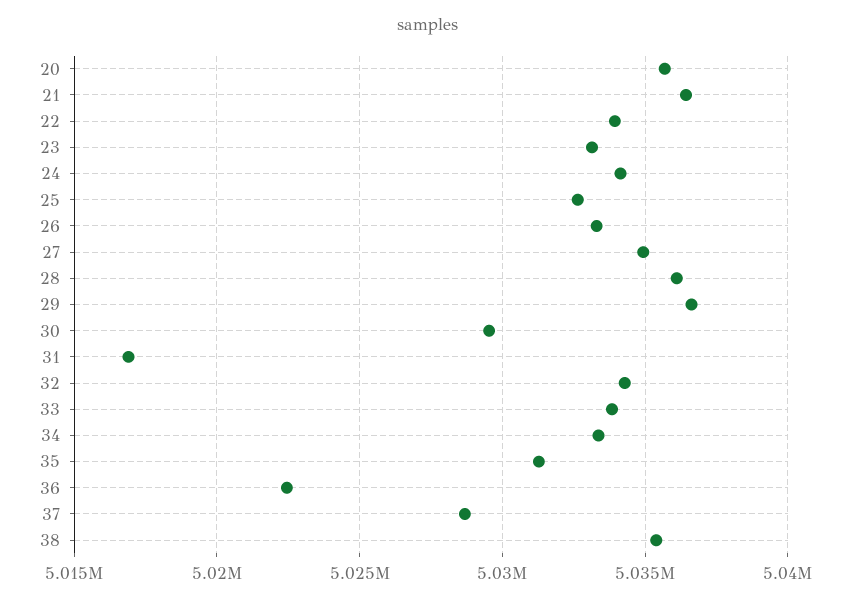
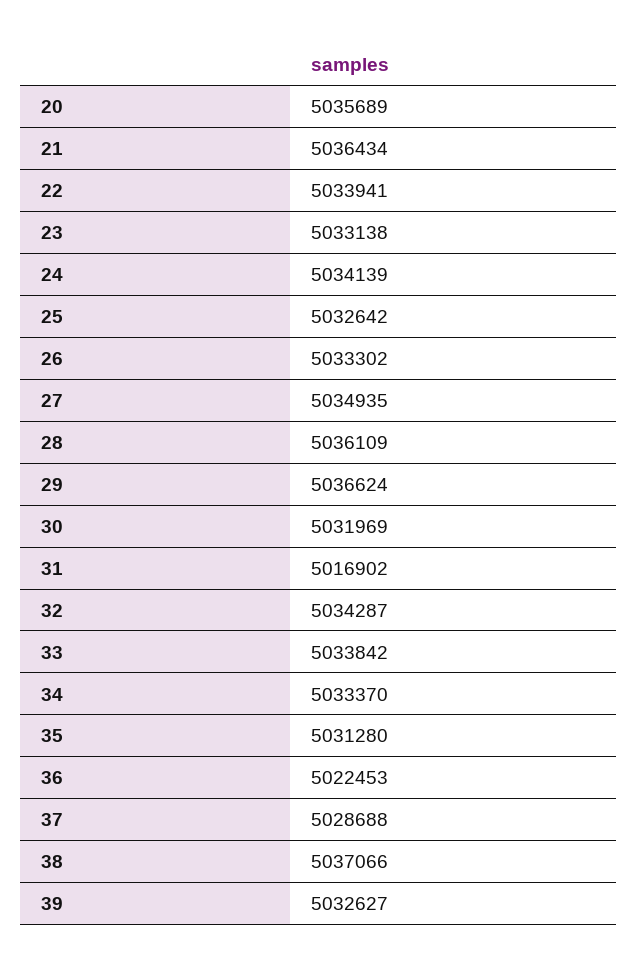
  {
    "20": 5035689,
    "21": 5036434,
    "22": 5033941,
    "23": 5033138,
    "24": 5034139,
    "25": 5032642,
    "26": 5033302,
    "27": 5034935,
    "28": 5036109,
    "29": 5036624,
-   "30": 5029500,
+   "30": 5031969,
    "31": 5016902,
    "32": 5034287,
    "33": 5033842,
    "34": 5033370,
    "35": 5031280,
    "36": 5022453,
    "37": 5028688,
-   "38": 5035500
+   "38": 5037066,
+   "39": 5032627
  }

